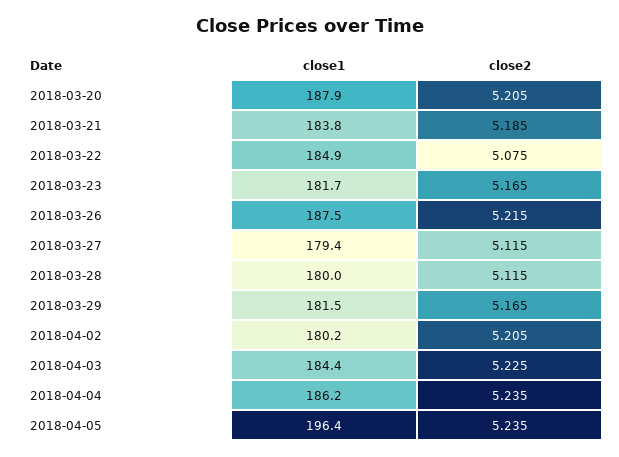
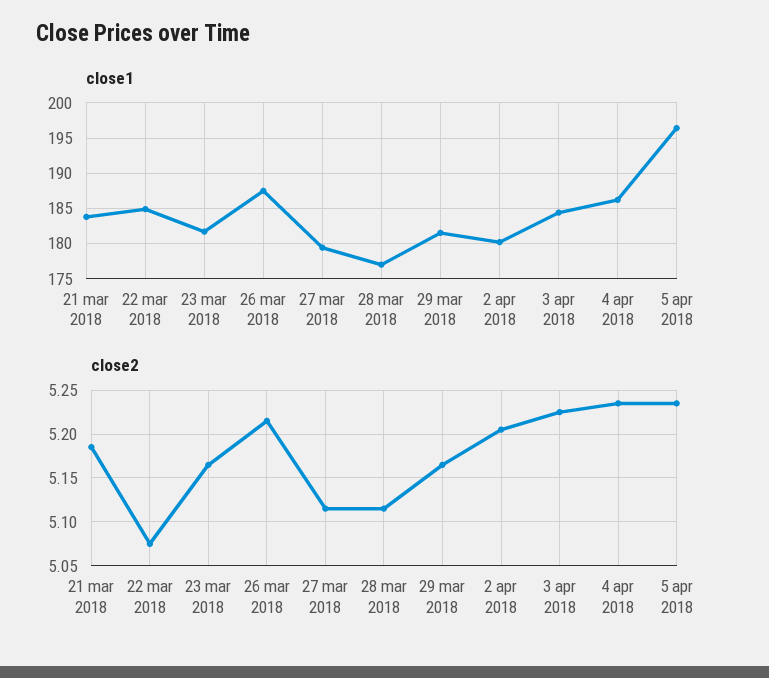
  {
    "close1": {
-     "2018-03-20": 187.9,
      "2018-03-21": 183.8,
      "2018-03-22": 184.9,
      "2018-03-23": 181.7,
      "2018-03-26": 187.5,
      "2018-03-27": 179.4,
-     "2018-03-28": 180,
+     "2018-03-28": 177,
      "2018-03-29": 181.5,
      "2018-04-02": 180.2,
      "2018-04-03": 184.4,
      "2018-04-04": 186.2,
      "2018-04-05": 196.4
    },
    "close2": {
-     "2018-03-20": 5.205,
      "2018-03-21": 5.185,
      "2018-03-22": 5.075,
      "2018-03-23": 5.165,
      "2018-03-26": 5.215,
      "2018-03-27": 5.115,
      "2018-03-28": 5.115,
      "2018-03-29": 5.165,
      "2018-04-02": 5.205,
      "2018-04-03": 5.225,
      "2018-04-04": 5.235,
      "2018-04-05": 5.235
    }
  }

